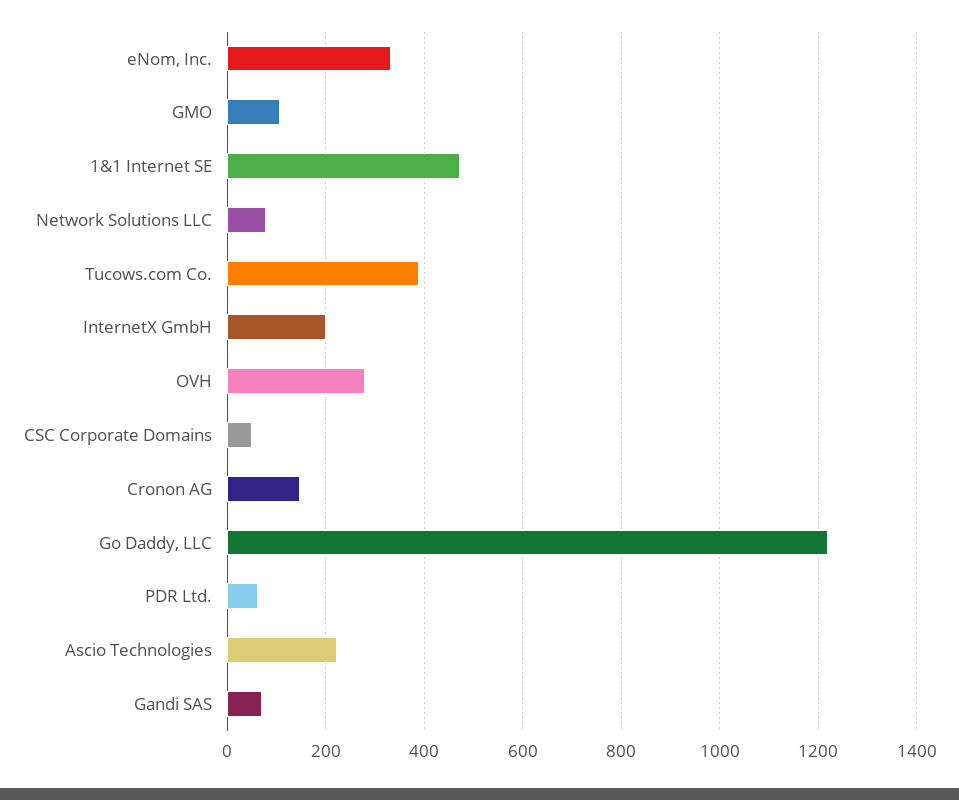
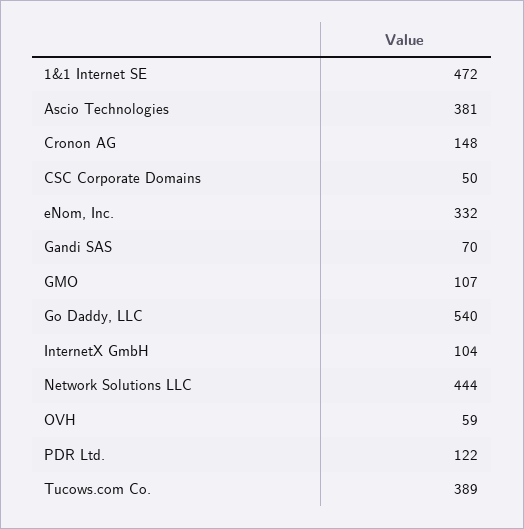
  {
    "eNom, Inc.": 332,
    "GMO": 107,
    "1&1 Internet SE": 472,
-   "Network Solutions LLC": 80,
+   "Network Solutions LLC": 444,
    "Tucows.com Co.": 389,
-   "InternetX GmbH": 200,
+   "InternetX GmbH": 104,
-   "OVH": 280,
+   "OVH": 59,
    "CSC Corporate Domains": 50,
    "Cronon AG": 148,
-   "Go Daddy, LLC": 1220,
+   "Go Daddy, LLC": 540,
-   "PDR Ltd.": 60,
+   "PDR Ltd.": 122,
-   "Ascio Technologies": 220,
+   "Ascio Technologies": 381,
    "Gandi SAS": 70
  }

